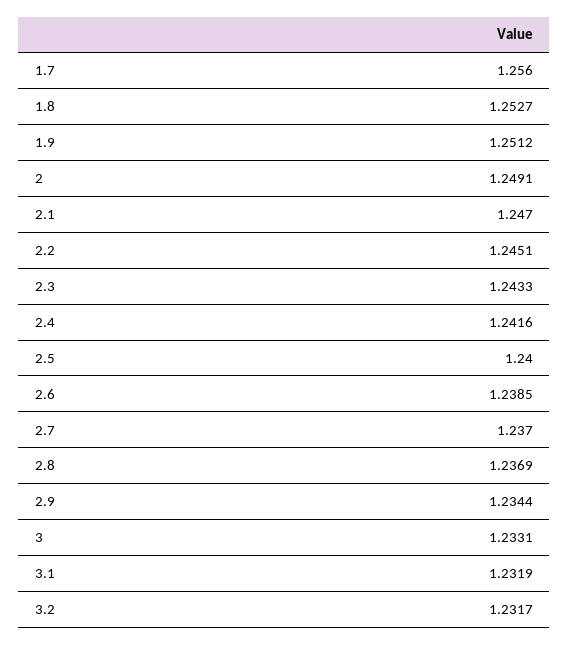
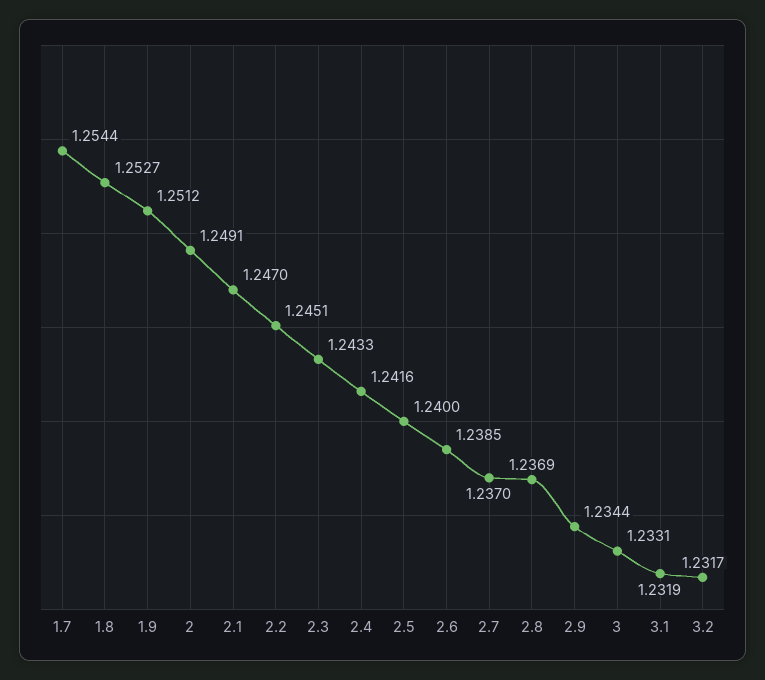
  {
-   "1.7": 1.256,
+   "1.7": 1.2544,
    "1.8": 1.2527,
    "1.9": 1.2512,
    "2": 1.2491,
    "2.1": 1.247,
    "2.2": 1.2451,
    "2.3": 1.2433,
    "2.4": 1.2416,
    "2.5": 1.24,
    "2.6": 1.2385,
    "2.7": 1.237,
    "2.8": 1.2369,
    "2.9": 1.2344,
    "3": 1.2331,
    "3.1": 1.2319,
    "3.2": 1.2317
  }

